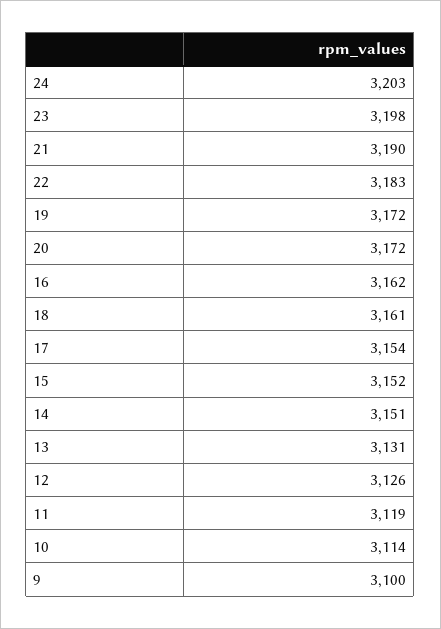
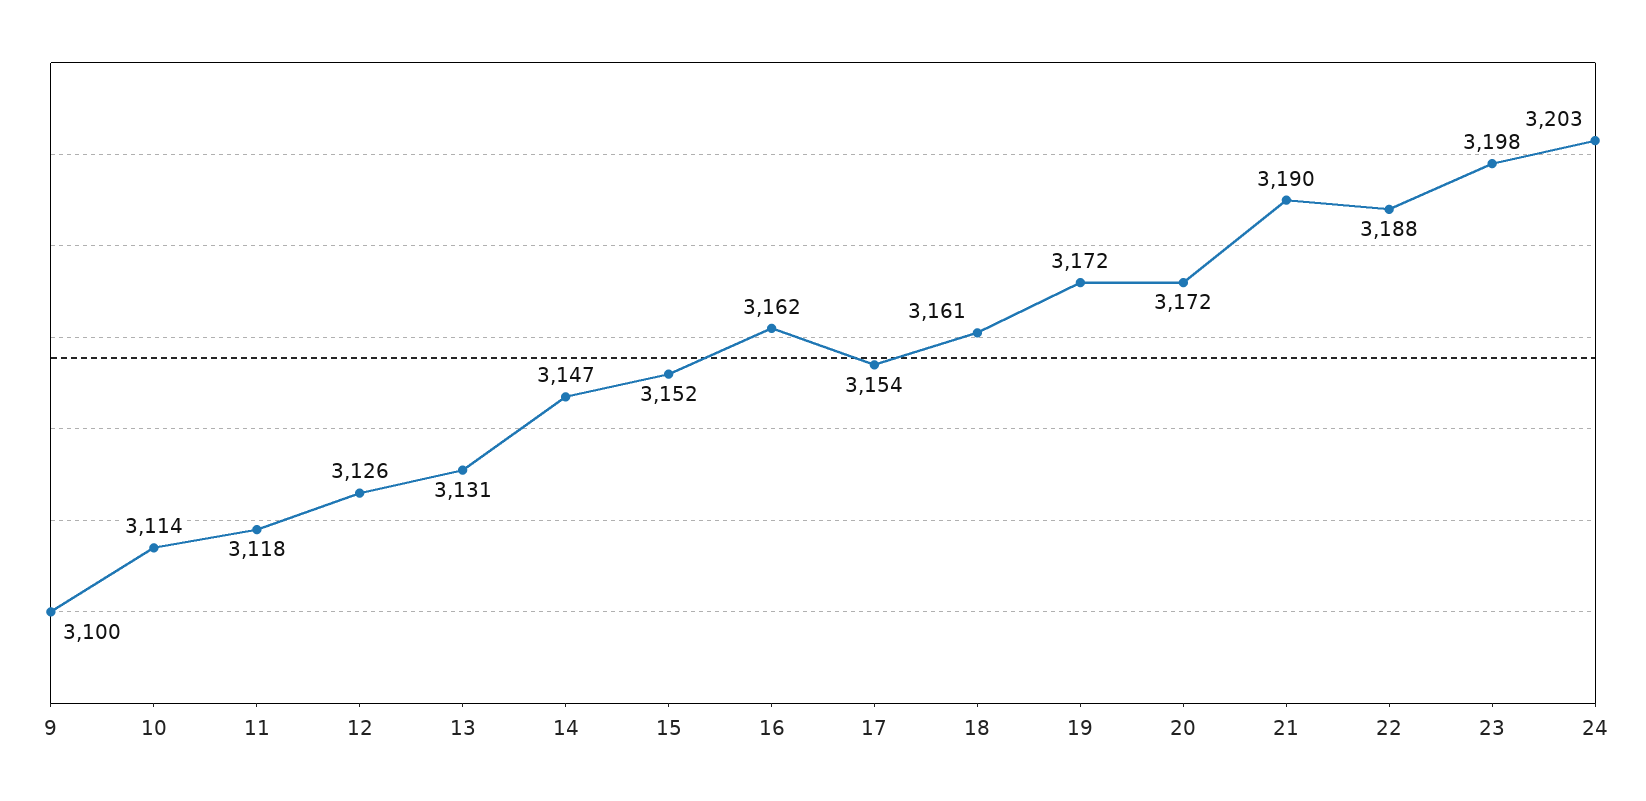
  {
    "24": 3203,
    "23": 3198,
    "21": 3190,
-   "22": 3183,
+   "22": 3188,
    "19": 3172,
    "20": 3172,
    "16": 3162,
    "18": 3161,
    "17": 3154,
    "15": 3152,
-   "14": 3151,
+   "14": 3147,
    "13": 3131,
    "12": 3126,
-   "11": 3119,
+   "11": 3118,
    "10": 3114,
    "9": 3100
  }

